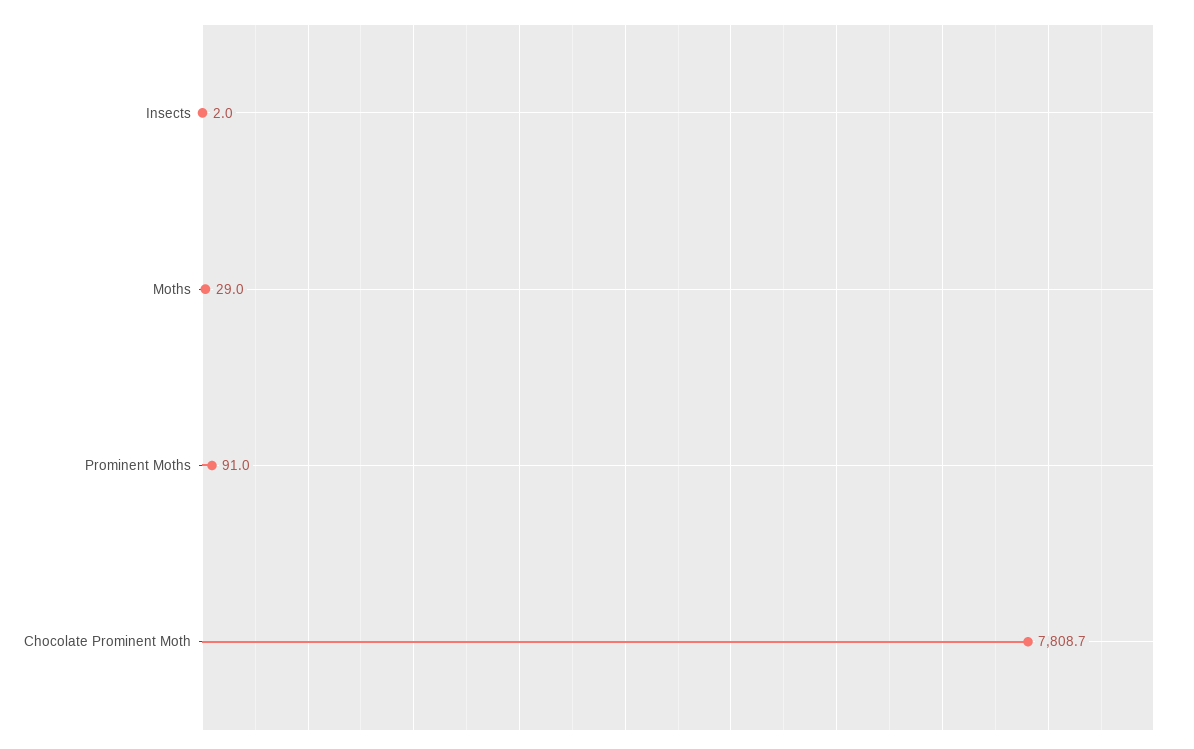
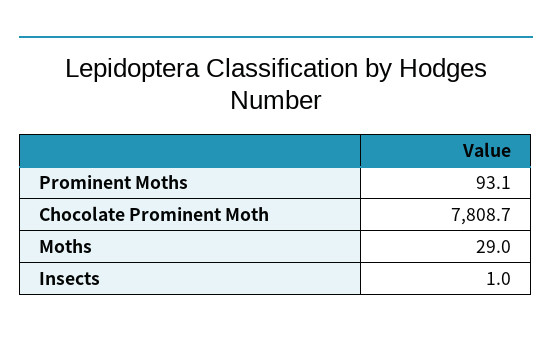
  {
-   "Insects": 2,
+   "Insects": 1,
    "Moths": 29,
-   "Prominent Moths": 91,
+   "Prominent Moths": 93.1,
    "Chocolate Prominent Moth": 7808.7
  }

